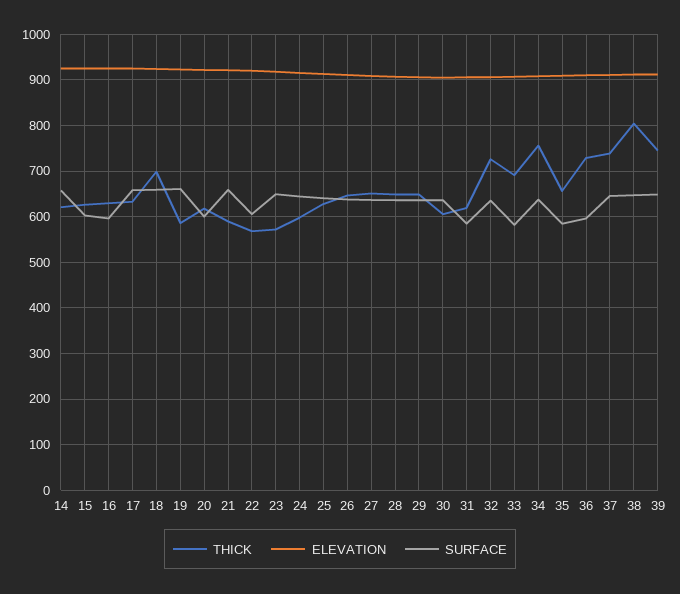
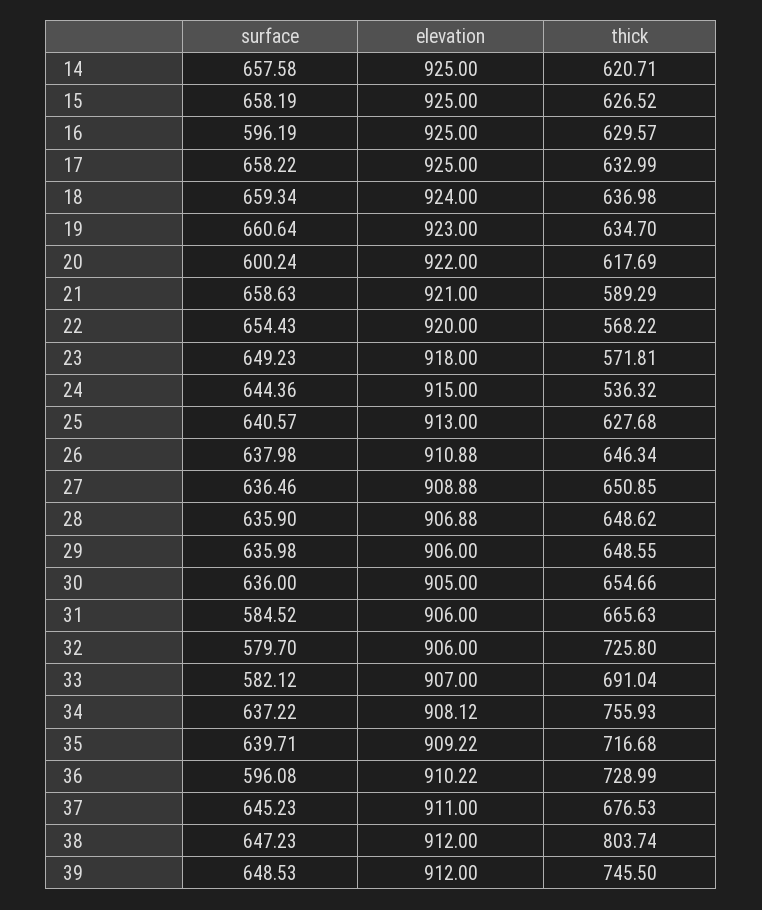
  {
    "THICK": {
      "14": 620.71,
      "15": 626.52,
      "16": 629.57,
      "17": 632.99,
-     "18": 700,
+     "18": 636.98,
-     "19": 580,
+     "19": 634.7,
      "20": 617.69,
      "21": 589.29,
      "22": 568.22,
      "23": 571.81,
-     "24": 600,
+     "24": 536.32,
      "25": 627.68,
      "26": 646.34,
      "27": 650.85,
      "28": 648.62,
      "29": 648.55,
-     "30": 600,
+     "30": 654.66,
-     "31": 620,
+     "31": 665.63,
      "32": 725.8,
      "33": 691.04,
      "34": 755.93,
-     "35": 660,
+     "35": 716.68,
      "36": 728.99,
-     "37": 740,
+     "37": 676.53,
      "38": 803.74,
      "39": 745.5
    },
    "ELEVATION": {
      "14": 925,
      "15": 925,
      "16": 925,
      "17": 925,
      "18": 924,
      "19": 923,
      "20": 922,
      "21": 921,
      "22": 920,
      "23": 918,
      "24": 915,
      "25": 913,
      "26": 910.88,
      "27": 908.88,
      "28": 906.88,
      "29": 906,
      "30": 905,
      "31": 906,
      "32": 906,
      "33": 907,
      "34": 908.12,
      "35": 909.22,
      "36": 910.22,
      "37": 911,
      "38": 912,
      "39": 912
    },
    "SURFACE": {
      "14": 657.58,
-     "15": 600,
+     "15": 658.19,
      "16": 596.19,
      "17": 658.22,
      "18": 659.34,
      "19": 660.64,
      "20": 600.24,
      "21": 658.63,
-     "22": 600,
+     "22": 654.43,
      "23": 649.23,
      "24": 644.36,
      "25": 640.57,
      "26": 637.98,
      "27": 636.46,
      "28": 635.9,
      "29": 635.98,
      "30": 636,
      "31": 584.52,
-     "32": 640,
+     "32": 579.7,
      "33": 582.12,
      "34": 637.22,
-     "35": 580,
+     "35": 639.71,
      "36": 596.08,
      "37": 645.23,
      "38": 647.23,
      "39": 648.53
    }
  }

